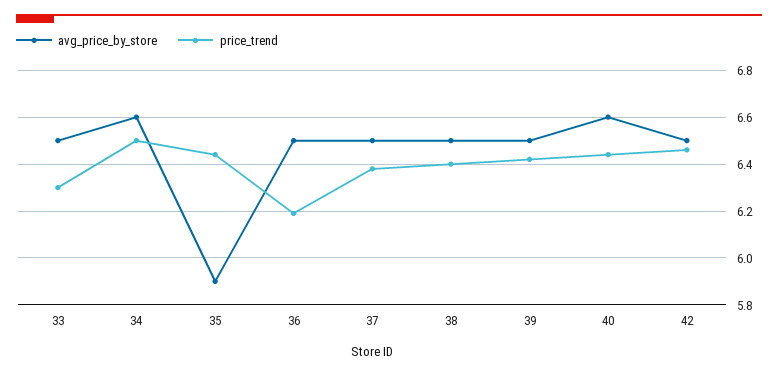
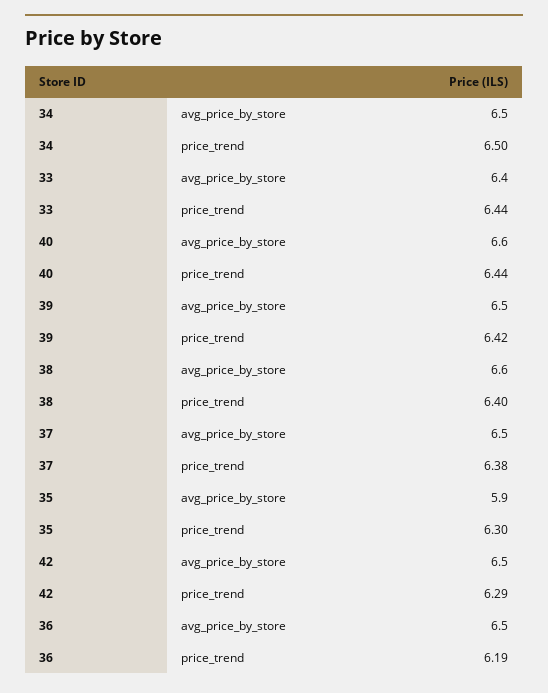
  {
    "avg_price_by_store": {
-     "33": 6.5,
+     "33": 6.4,
-     "34": 6.6,
+     "34": 6.5,
      "35": 5.9,
      "36": 6.5,
      "37": 6.5,
-     "38": 6.5,
+     "38": 6.6,
      "39": 6.5,
      "40": 6.6,
      "42": 6.5
    },
    "price_trend": {
-     "33": 6.3,
+     "33": 6.44,
      "34": 6.5,
-     "35": 6.45,
+     "35": 6.3,
      "36": 6.19,
      "37": 6.38,
      "38": 6.4,
      "39": 6.42,
      "40": 6.44,
-     "42": 6.45
+     "42": 6.29
    }
  }

